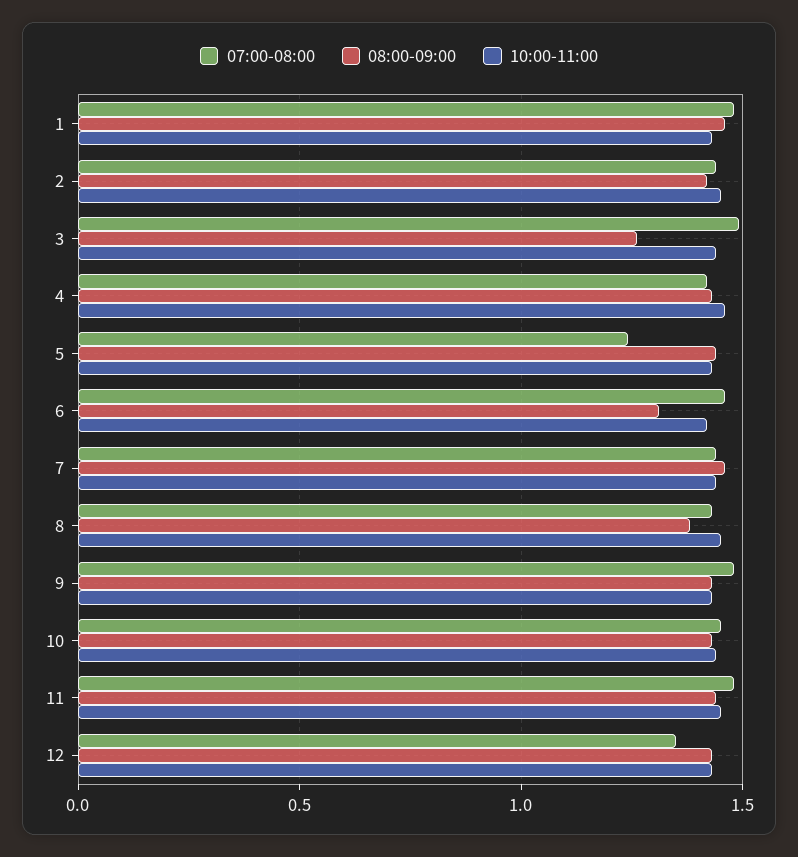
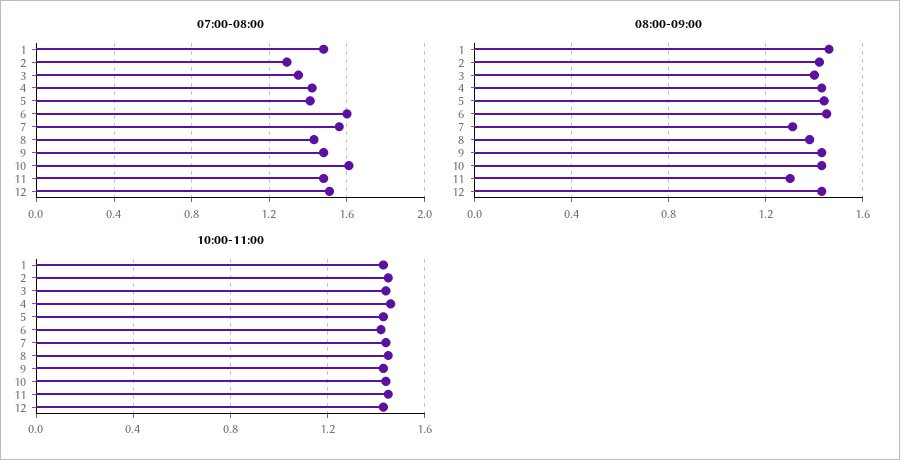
  {
    "07:00-08:00": {
      "1": 1.5,
-     "2": 1.45,
+     "2": 1.3,
-     "3": 1.5,
+     "3": 1.35,
      "4": 1.4,
-     "5": 1.25,
+     "5": 1.4,
-     "6": 1.45,
+     "6": 1.6,
-     "7": 1.45,
+     "7": 1.55,
      "8": 1.45,
      "9": 1.5,
-     "10": 1.45,
+     "10": 1.6,
      "11": 1.5,
-     "12": 1.35
+     "12": 1.5
    },
    "08:00-09:00": {
      "1": 1.45,
      "2": 1.4,
-     "3": 1.25,
+     "3": 1.4,
      "4": 1.45,
      "5": 1.45,
-     "6": 1.3,
+     "6": 1.45,
-     "7": 1.45,
+     "7": 1.3,
      "8": 1.4,
      "9": 1.45,
      "10": 1.45,
-     "11": 1.45,
+     "11": 1.3,
      "12": 1.45
    },
    "10:00-11:00": {
      "1": 1.45,
      "2": 1.45,
      "3": 1.45,
      "4": 1.45,
      "5": 1.45,
      "6": 1.4,
      "7": 1.45,
      "8": 1.45,
      "9": 1.45,
      "10": 1.45,
      "11": 1.45,
      "12": 1.45
    }
  }

